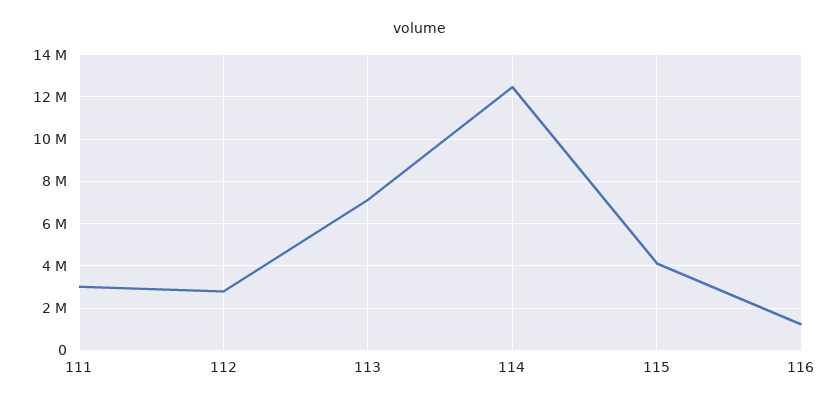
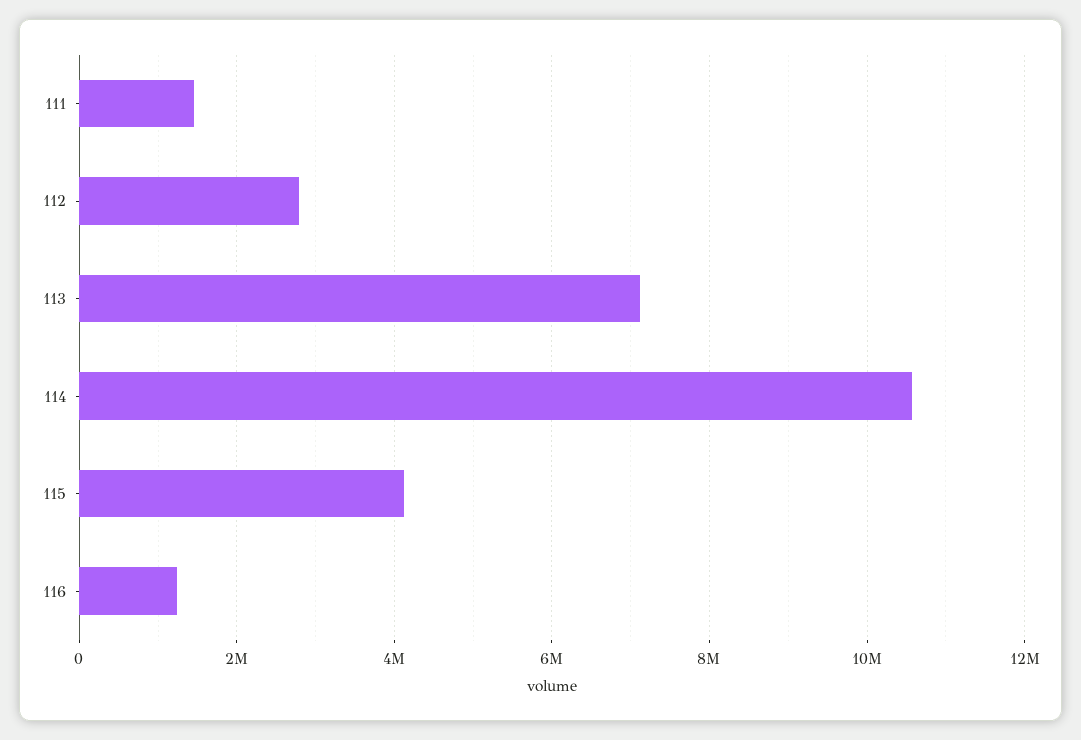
  {
-   "111": 3000000,
+   "111": 1400000,
    "112": 2800000,
    "113": 7200000,
-   "114": 12500000,
+   "114": 10600000,
    "115": 4200000,
    "116": 1200000
  }

